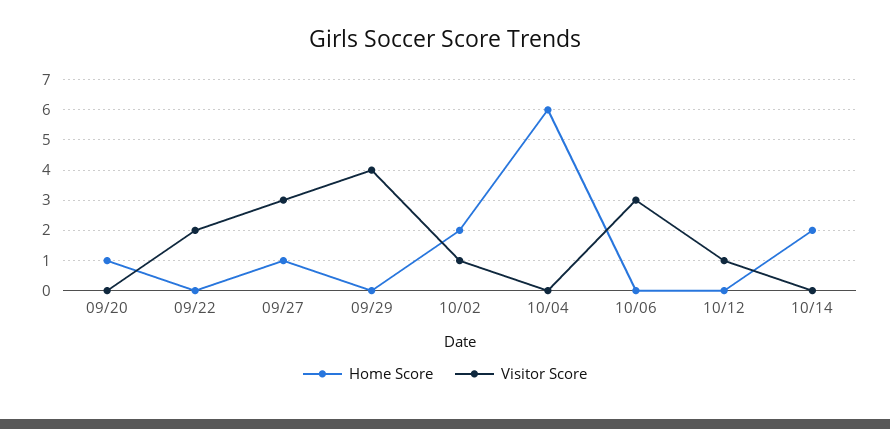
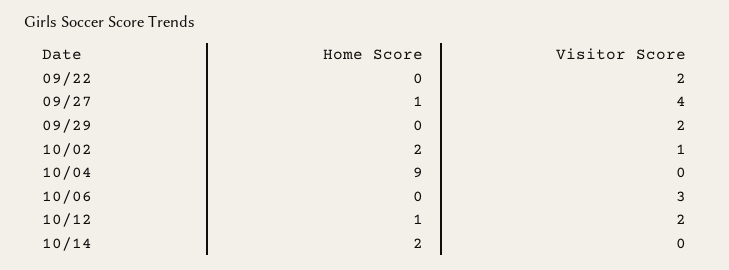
  {
    "Home Score": {
-     "09/20": 1,
      "09/22": 0,
      "09/27": 1,
      "09/29": 0,
      "10/02": 2,
-     "10/04": 6,
+     "10/04": 9,
      "10/06": 0,
-     "10/12": 0,
+     "10/12": 1,
      "10/14": 2
    },
    "Visitor Score": {
-     "09/20": 0,
      "09/22": 2,
-     "09/27": 3,
+     "09/27": 4,
-     "09/29": 4,
+     "09/29": 2,
      "10/02": 1,
      "10/04": 0,
      "10/06": 3,
-     "10/12": 1,
+     "10/12": 2,
      "10/14": 0
    }
  }

